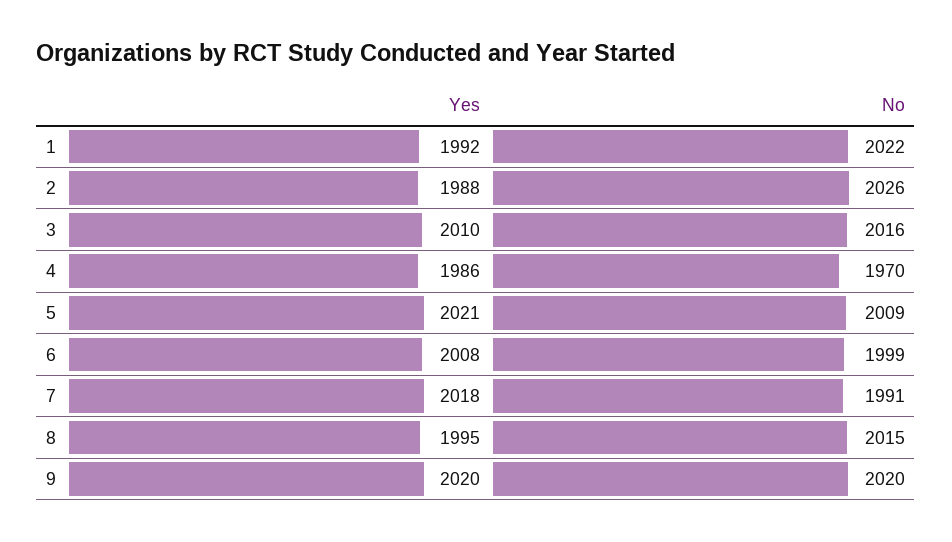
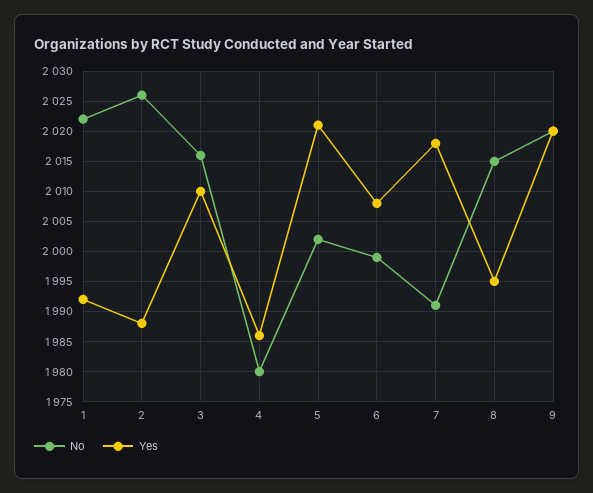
  {
    "Yes": {
      "1": 1992,
      "2": 1988,
      "3": 2010,
      "4": 1986,
      "5": 2021,
      "6": 2008,
      "7": 2018,
      "8": 1995,
      "9": 2020
    },
    "No": {
      "1": 2022,
      "2": 2026,
      "3": 2016,
-     "4": 1970,
+     "4": 1980,
-     "5": 2009,
+     "5": 2002,
      "6": 1999,
      "7": 1991,
      "8": 2015,
      "9": 2020
    }
  }

